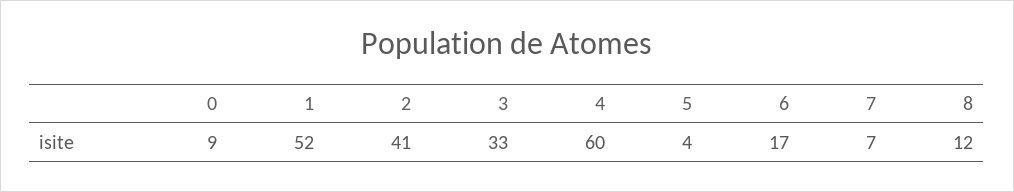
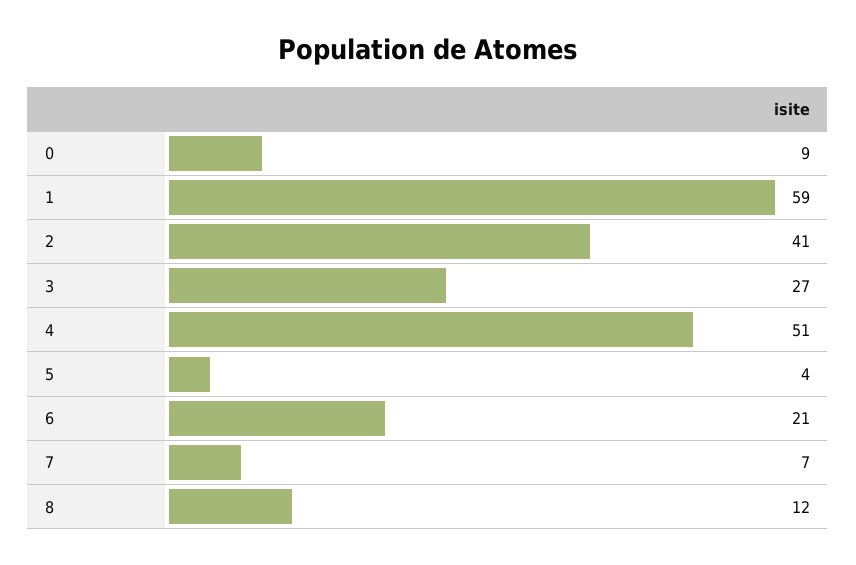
  {
    "0": 9,
-   "1": 52,
+   "1": 59,
    "2": 41,
-   "3": 33,
+   "3": 27,
-   "4": 60,
+   "4": 51,
    "5": 4,
-   "6": 17,
+   "6": 21,
    "7": 7,
    "8": 12
  }

